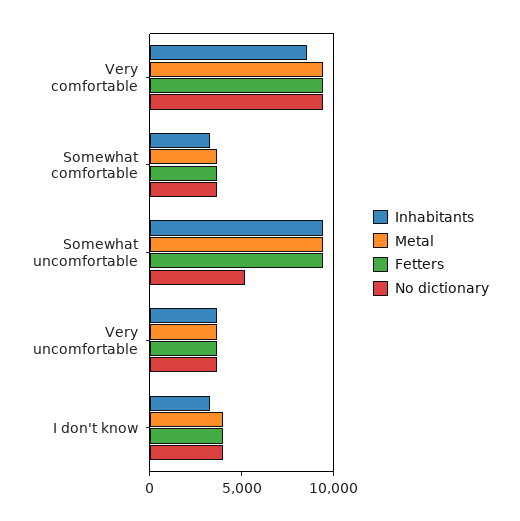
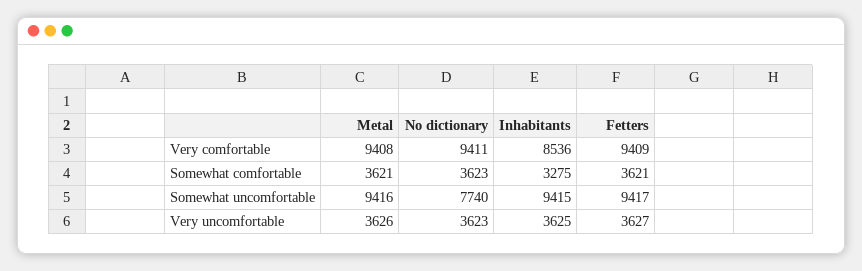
  {
    "Inhabitants": {
      "Very comfortable": 8536,
      "Somewhat comfortable": 3275,
      "Somewhat uncomfortable": 9415,
-     "Very uncomfortable": 3625,
+     "Very uncomfortable": 3625
-     "I don't know": 3000
    },
    "Metal": {
      "Very comfortable": 9408,
      "Somewhat comfortable": 3621,
      "Somewhat uncomfortable": 9416,
-     "Very uncomfortable": 3626,
+     "Very uncomfortable": 3626
-     "I don't know": 4000
    },
    "Fetters": {
      "Very comfortable": 9409,
      "Somewhat comfortable": 3621,
      "Somewhat uncomfortable": 9417,
-     "Very uncomfortable": 3627,
+     "Very uncomfortable": 3627
-     "I don't know": 4000
    },
    "No dictionary": {
      "Very comfortable": 9411,
      "Somewhat comfortable": 3623,
-     "Somewhat uncomfortable": 5000,
+     "Somewhat uncomfortable": 7740,
-     "Very uncomfortable": 3623,
+     "Very uncomfortable": 3623
-     "I don't know": 4000
    }
  }

